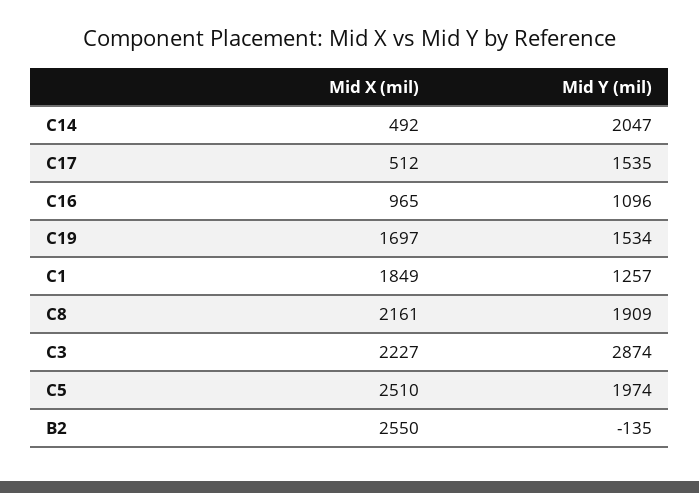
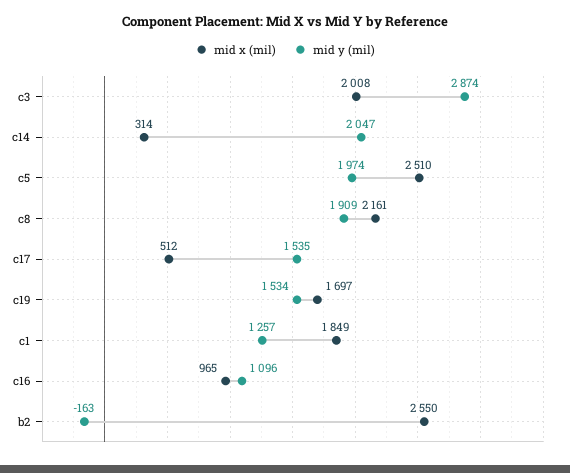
  {
    "Mid X (mil)": {
-     "C14": 492,
+     "C14": 314,
      "C17": 512,
      "C16": 965,
      "C19": 1697,
      "C1": 1849,
      "C8": 2161,
-     "C3": 2227,
+     "C3": 2008,
      "C5": 2510,
      "B2": 2550
    },
    "Mid Y (mil)": {
      "C14": 2047,
      "C17": 1535,
      "C16": 1096,
      "C19": 1534,
      "C1": 1257,
      "C8": 1909,
      "C3": 2874,
      "C5": 1974,
-     "B2": -135
+     "B2": -163
    }
  }

